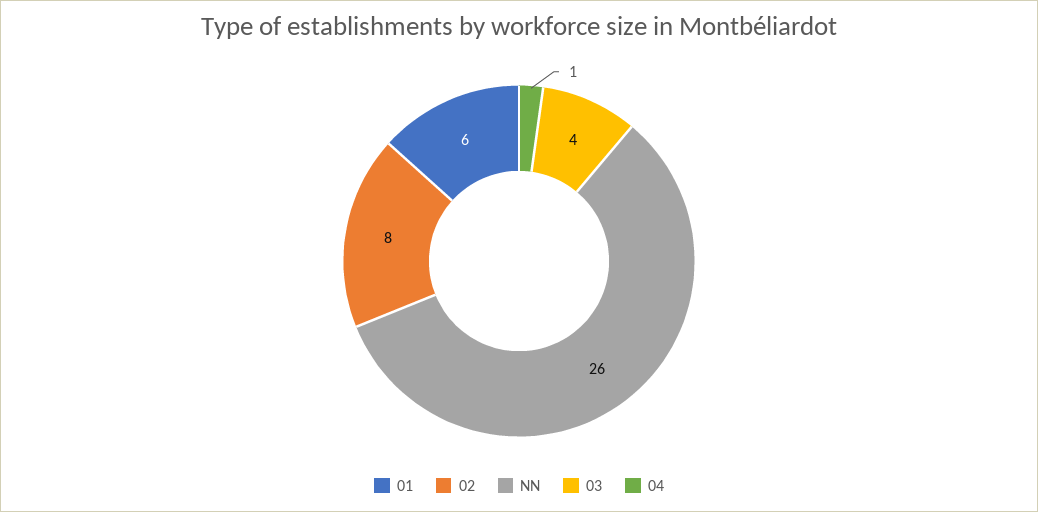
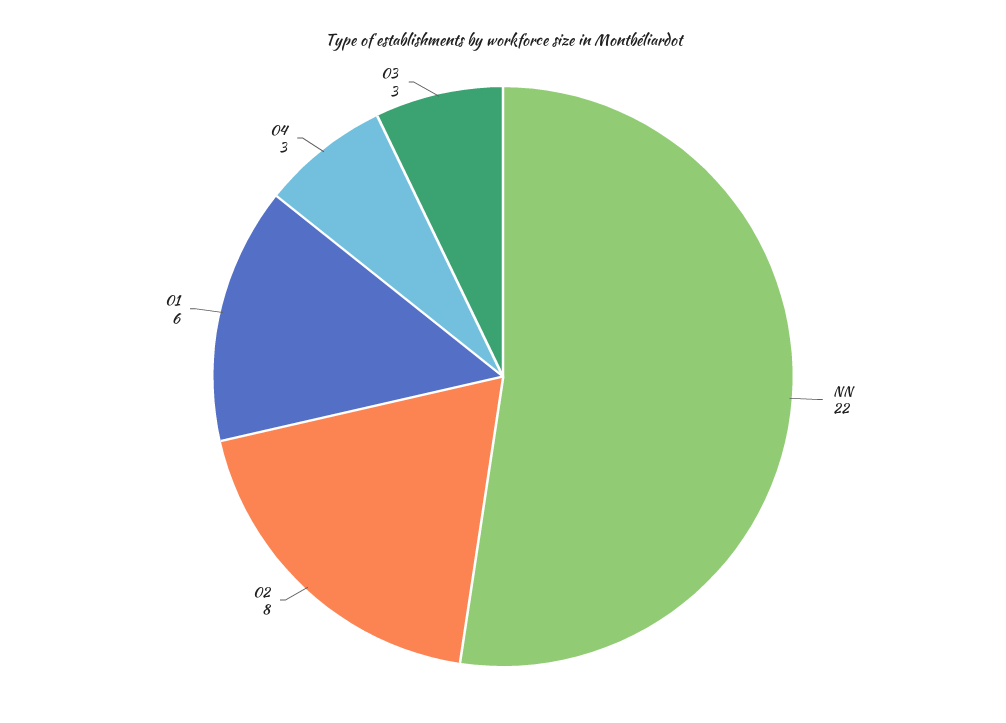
  {
    "01": 6,
    "02": 8,
-   "NN": 26,
+   "NN": 22,
-   "03": 4,
+   "03": 3,
-   "04": 1
+   "04": 3
  }

